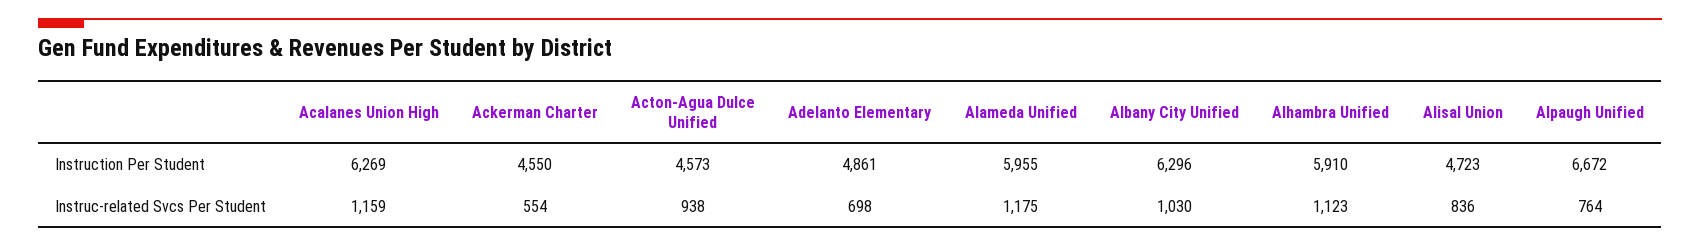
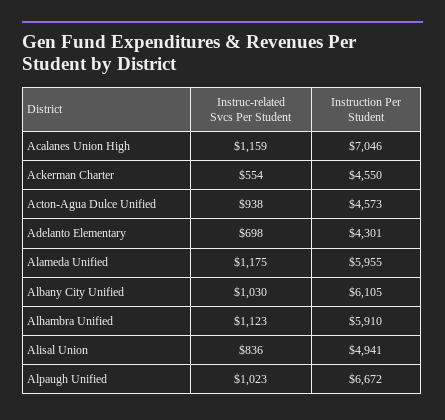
  {
    "Acalanes Union High": {
-     "Instruction Per Student": 6269,
+     "Instruction Per Student": 7046,
      "Instruc-related Svcs Per Student": 1159
    },
    "Ackerman Charter": {
      "Instruction Per Student": 4550,
      "Instruc-related Svcs Per Student": 554
    },
    "Acton-Agua Dulce Unified": {
      "Instruction Per Student": 4573,
      "Instruc-related Svcs Per Student": 938
    },
    "Adelanto Elementary": {
-     "Instruction Per Student": 4861,
+     "Instruction Per Student": 4301,
      "Instruc-related Svcs Per Student": 698
    },
    "Alameda Unified": {
      "Instruction Per Student": 5955,
      "Instruc-related Svcs Per Student": 1175
    },
    "Albany City Unified": {
-     "Instruction Per Student": 6296,
+     "Instruction Per Student": 6105,
      "Instruc-related Svcs Per Student": 1030
    },
    "Alhambra Unified": {
      "Instruction Per Student": 5910,
      "Instruc-related Svcs Per Student": 1123
    },
    "Alisal Union": {
-     "Instruction Per Student": 4723,
+     "Instruction Per Student": 4941,
      "Instruc-related Svcs Per Student": 836
    },
    "Alpaugh Unified": {
      "Instruction Per Student": 6672,
-     "Instruc-related Svcs Per Student": 764
+     "Instruc-related Svcs Per Student": 1023
    }
  }

